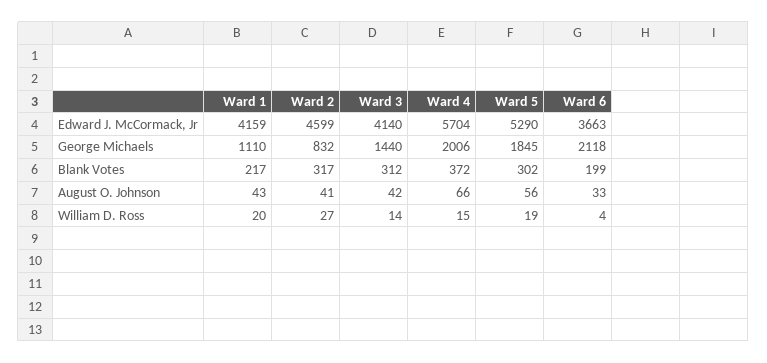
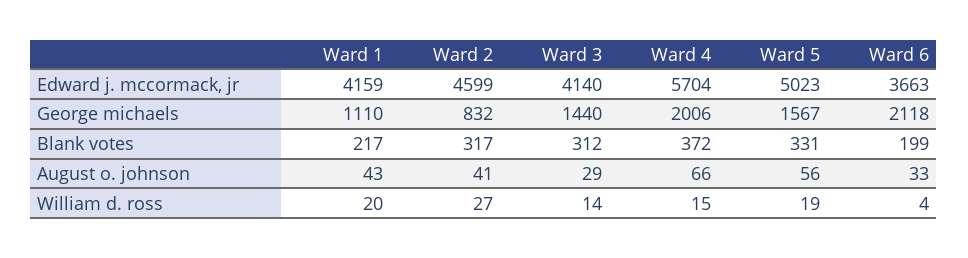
  {
    "Ward 1": {
      "Edward J. McCormack, Jr": 4159,
      "George Michaels": 1110,
      "Blank Votes": 217,
      "August O. Johnson": 43,
      "William D. Ross": 20
    },
    "Ward 2": {
      "Edward J. McCormack, Jr": 4599,
      "George Michaels": 832,
      "Blank Votes": 317,
      "August O. Johnson": 41,
      "William D. Ross": 27
    },
    "Ward 3": {
      "Edward J. McCormack, Jr": 4140,
      "George Michaels": 1440,
      "Blank Votes": 312,
-     "August O. Johnson": 42,
+     "August O. Johnson": 29,
      "William D. Ross": 14
    },
    "Ward 4": {
      "Edward J. McCormack, Jr": 5704,
      "George Michaels": 2006,
      "Blank Votes": 372,
      "August O. Johnson": 66,
      "William D. Ross": 15
    },
    "Ward 5": {
-     "Edward J. McCormack, Jr": 5290,
+     "Edward J. McCormack, Jr": 5023,
-     "George Michaels": 1845,
+     "George Michaels": 1567,
-     "Blank Votes": 302,
+     "Blank Votes": 331,
      "August O. Johnson": 56,
      "William D. Ross": 19
    },
    "Ward 6": {
      "Edward J. McCormack, Jr": 3663,
      "George Michaels": 2118,
      "Blank Votes": 199,
      "August O. Johnson": 33,
      "William D. Ross": 4
    }
  }

